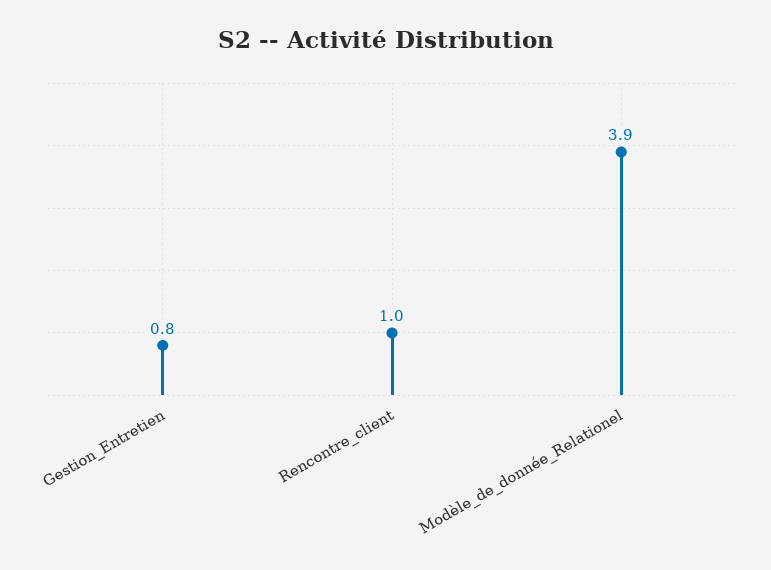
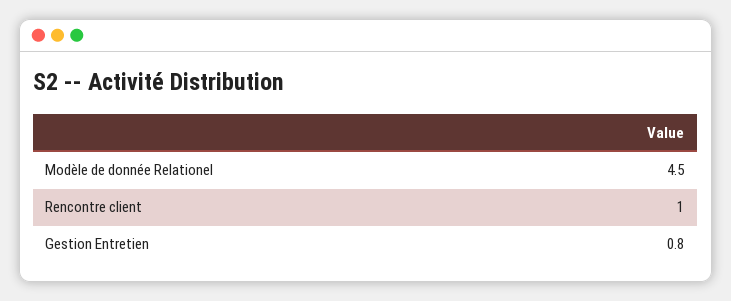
  {
    "Gestion_Entretien": 0.8,
    "Rencontre_client": 1,
-   "Modèle_de_donnée_Relationel": 3.9
+   "Modèle_de_donnée_Relationel": 4.5
  }

